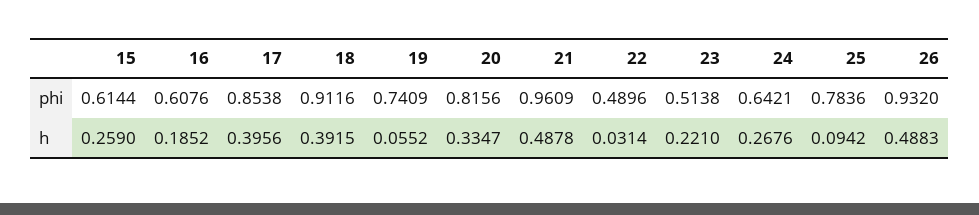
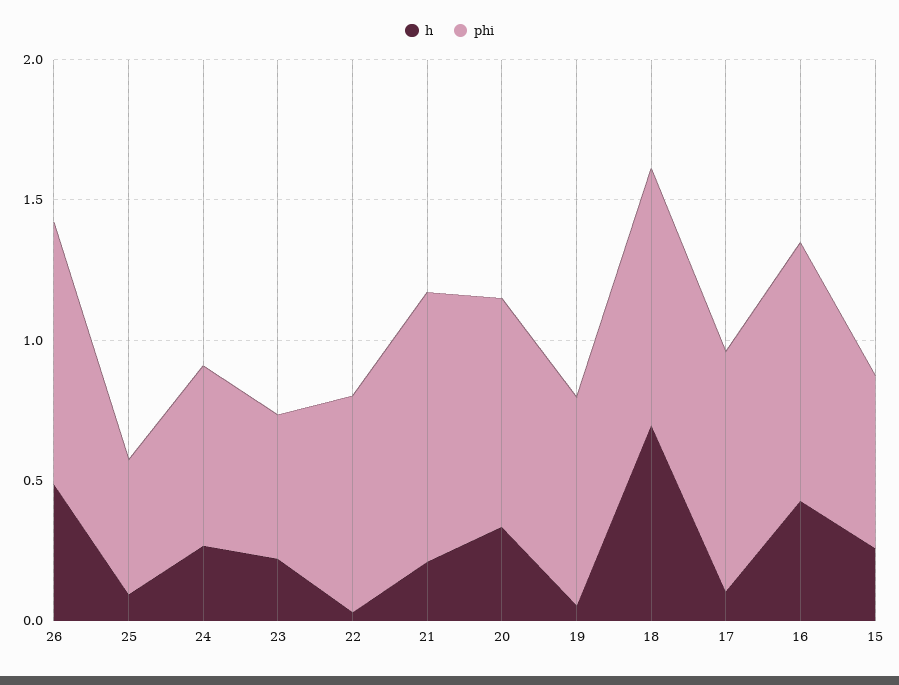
  {
    "phi": {
      "15": 0.6144,
-     "16": 0.6076,
+     "16": 0.9,
      "17": 0.8538,
      "18": 0.9116,
      "19": 0.7409,
      "20": 0.8156,
      "21": 0.9609,
-     "22": 0.4896,
+     "22": 0.8,
      "23": 0.5138,
      "24": 0.6421,
-     "25": 0.7836,
+     "25": 0.5,
      "26": 0.932
    },
    "h": {
      "15": 0.259,
-     "16": 0.1852,
+     "16": 0.4,
-     "17": 0.3956,
+     "17": 0.1,
-     "18": 0.3915,
+     "18": 0.7,
      "19": 0.0552,
      "20": 0.3347,
-     "21": 0.4878,
+     "21": 0.2,
      "22": 0.0314,
      "23": 0.221,
      "24": 0.2676,
      "25": 0.0942,
      "26": 0.4883
    }
  }

